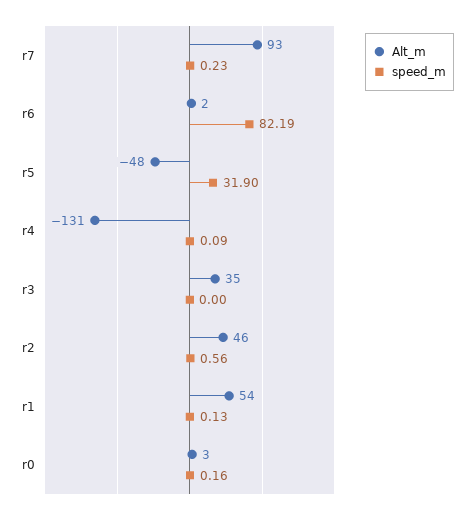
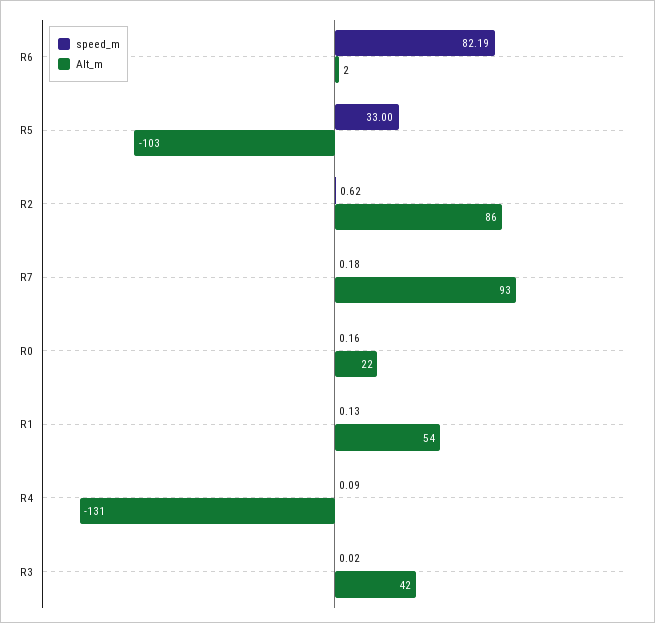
  {
    "Alt_m": {
      "r7": 93,
      "r6": 2,
-     "r5": -48,
+     "r5": -103,
      "r4": -131,
-     "r3": 35,
+     "r3": 42,
-     "r2": 46,
+     "r2": 86,
      "r1": 54,
-     "r0": 3
+     "r0": 22
    },
    "speed_m": {
-     "r7": 0.23,
+     "r7": 0.18,
      "r6": 82.19,
-     "r5": 31.9,
+     "r5": 33,
      "r4": 0.09,
-     "r3": 0,
+     "r3": 0.02,
-     "r2": 0.56,
+     "r2": 0.62,
      "r1": 0.13,
      "r0": 0.16
    }
  }

